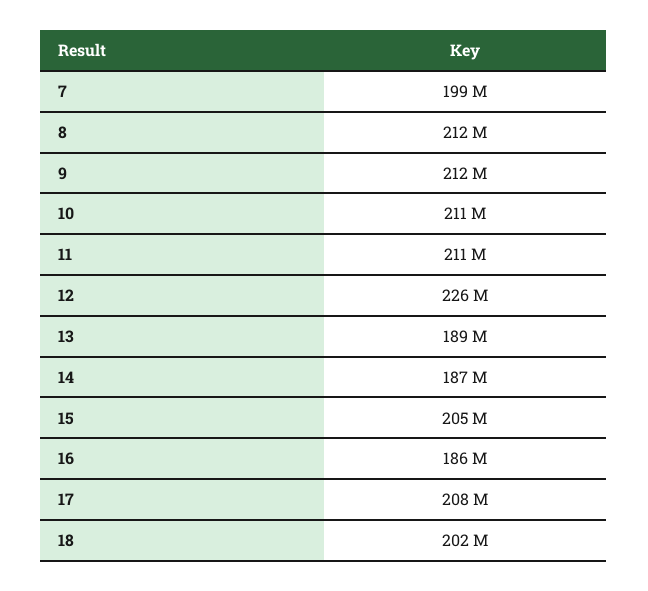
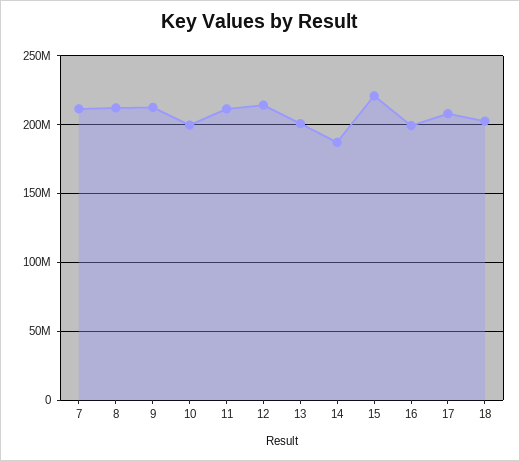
  {
-   "7": 199000000,
+   "7": 210000000,
    "8": 212000000,
    "9": 212000000,
-   "10": 211000000,
+   "10": 200000000,
    "11": 211000000,
-   "12": 226000000,
+   "12": 215000000,
-   "13": 189000000,
+   "13": 200000000,
    "14": 187000000,
-   "15": 205000000,
+   "15": 220000000,
-   "16": 186000000,
+   "16": 200000000,
    "17": 208000000,
    "18": 202000000
  }

